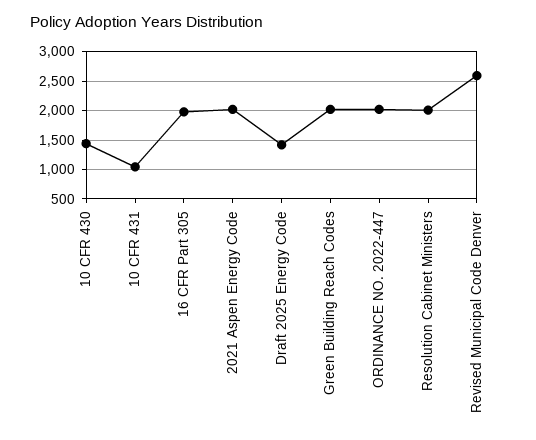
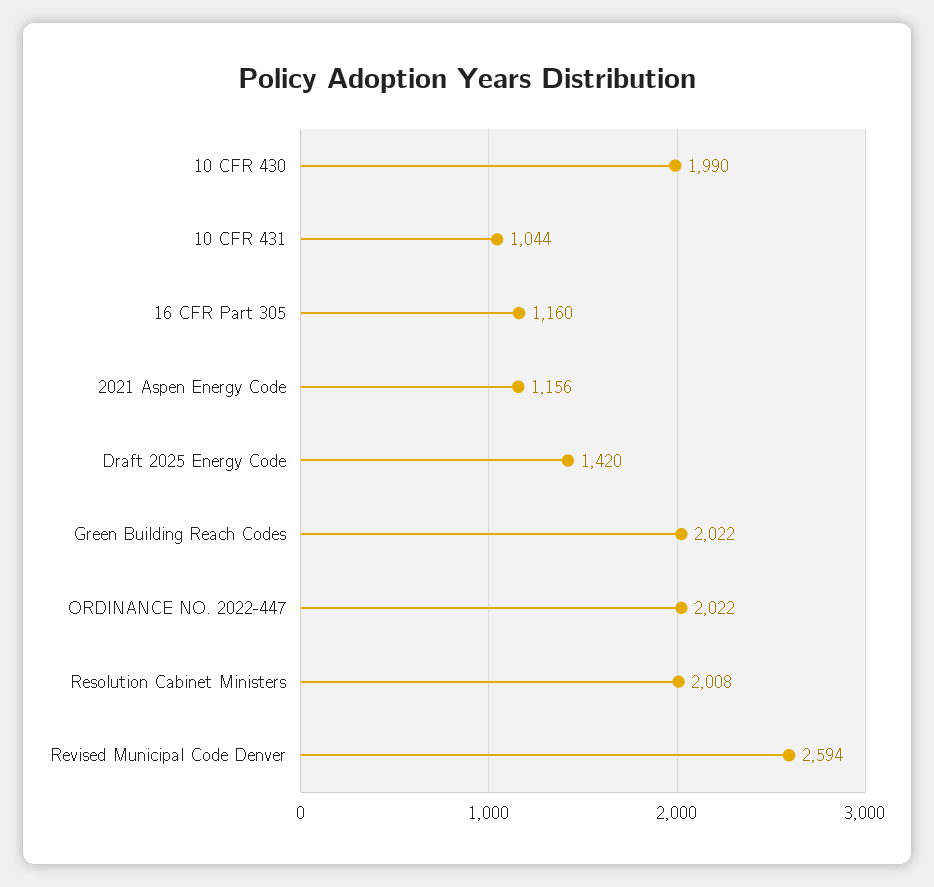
  {
-   "10 CFR 430": 1500,
+   "10 CFR 430": 1990,
    "10 CFR 431": 1044,
-   "16 CFR Part 305": 2000,
+   "16 CFR Part 305": 1160,
-   "2021 Aspen Energy Code": 2000,
+   "2021 Aspen Energy Code": 1156,
    "Draft 2025 Energy Code": 1420,
    "Green Building Reach Codes": 2022,
    "ORDINANCE NO. 2022-447": 2022,
    "Resolution Cabinet Ministers": 2008,
    "Revised Municipal Code Denver": 2594
  }

